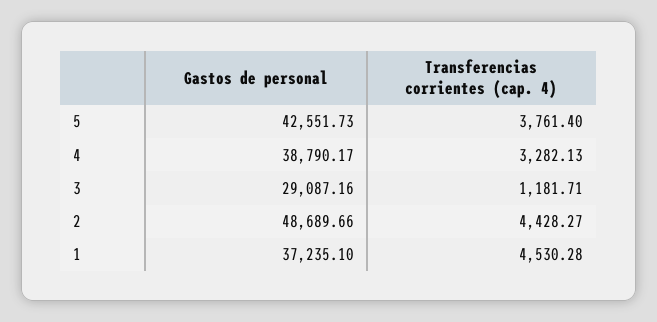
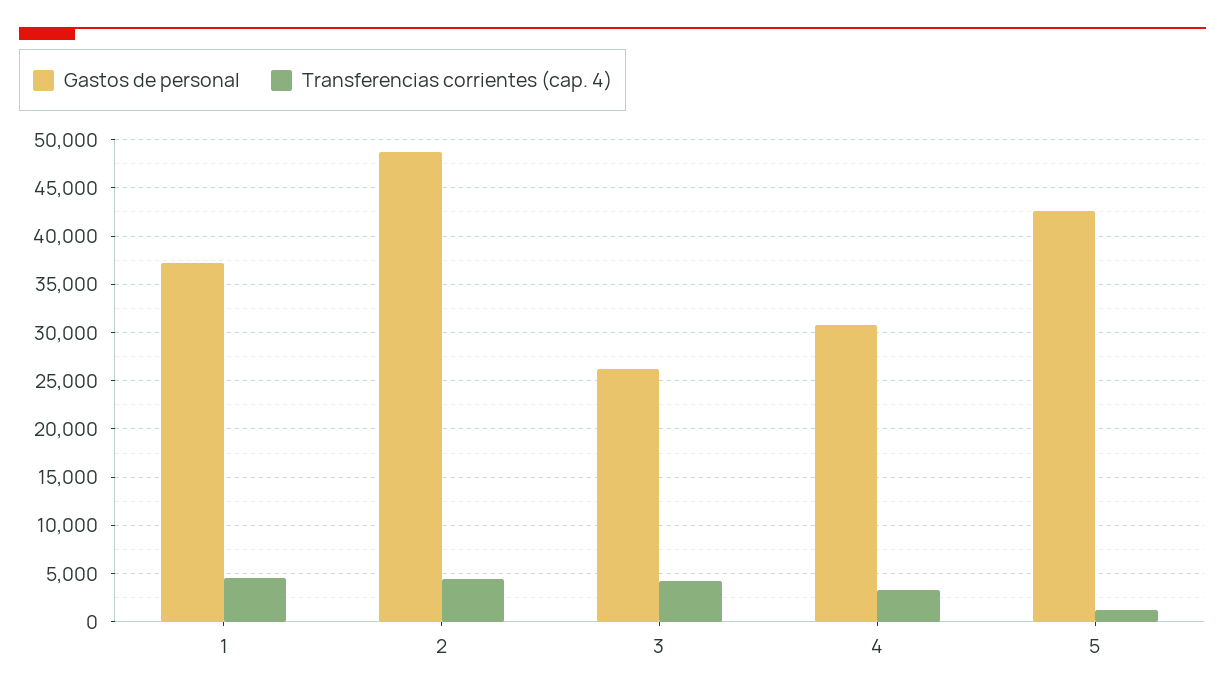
  {
    "Gastos de personal": {
      "5": 42551.73,
-     "4": 38790.17,
+     "4": 31000,
-     "3": 29087.16,
+     "3": 26000,
      "2": 48689.66,
      "1": 37235.1
    },
    "Transferencias corrientes (cap. 4)": {
-     "5": 3761.4,
+     "5": 1000,
      "4": 3282.13,
-     "3": 1181.71,
+     "3": 4000,
      "2": 4428.27,
      "1": 4530.28
    }
  }

